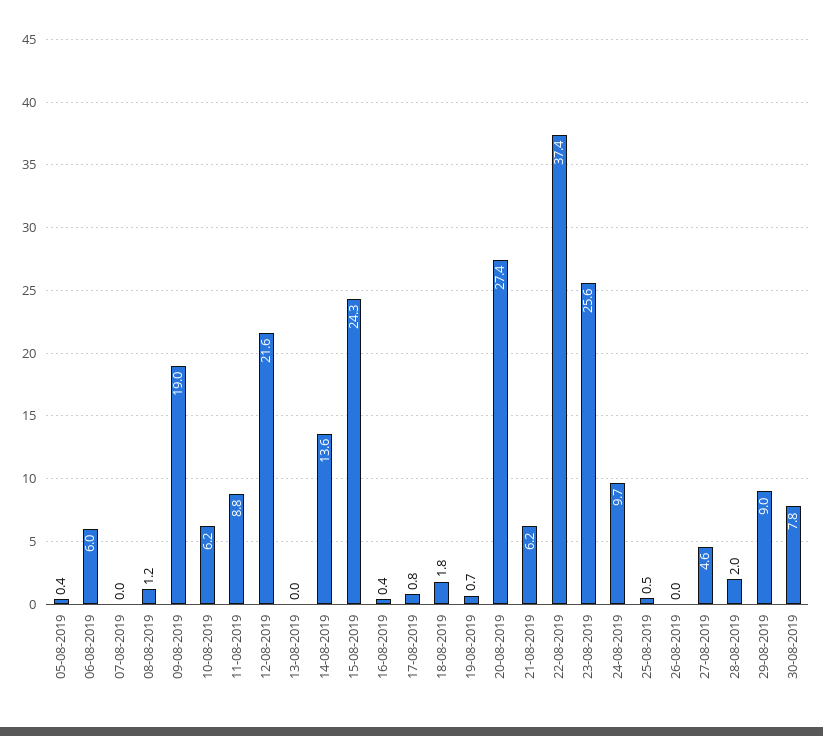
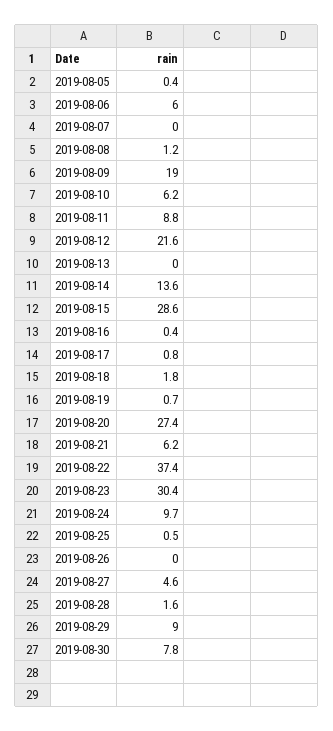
  {
    "05-08-2019": 0.4,
    "06-08-2019": 6,
    "07-08-2019": 0,
    "08-08-2019": 1.2,
    "09-08-2019": 19,
    "10-08-2019": 6.2,
    "11-08-2019": 8.8,
    "12-08-2019": 21.6,
    "13-08-2019": 0,
    "14-08-2019": 13.6,
-   "15-08-2019": 24.3,
+   "15-08-2019": 28.6,
    "16-08-2019": 0.4,
    "17-08-2019": 0.8,
    "18-08-2019": 1.8,
    "19-08-2019": 0.7,
    "20-08-2019": 27.4,
    "21-08-2019": 6.2,
    "22-08-2019": 37.4,
-   "23-08-2019": 25.6,
+   "23-08-2019": 30.4,
    "24-08-2019": 9.7,
    "25-08-2019": 0.5,
    "26-08-2019": 0,
    "27-08-2019": 4.6,
-   "28-08-2019": 2,
+   "28-08-2019": 1.6,
    "29-08-2019": 9,
    "30-08-2019": 7.8
  }

